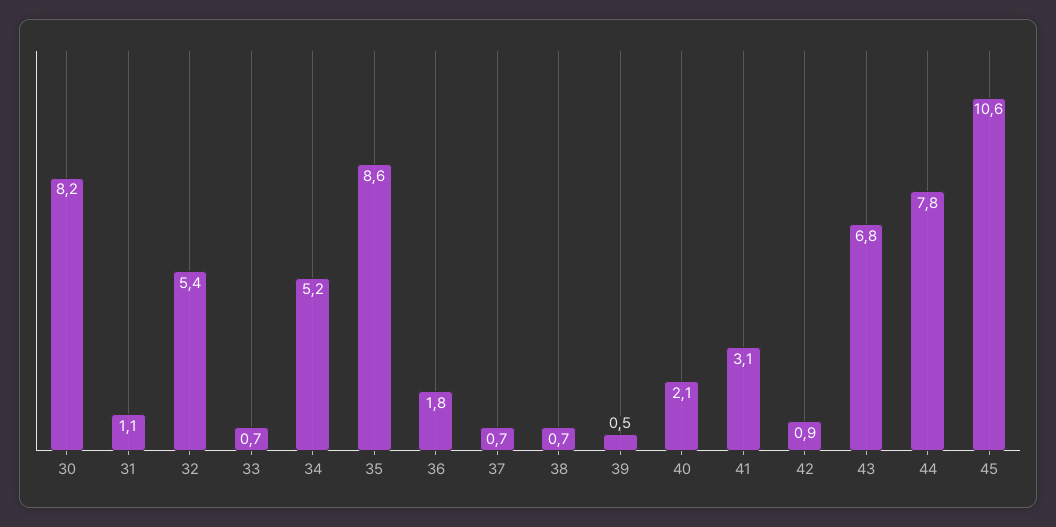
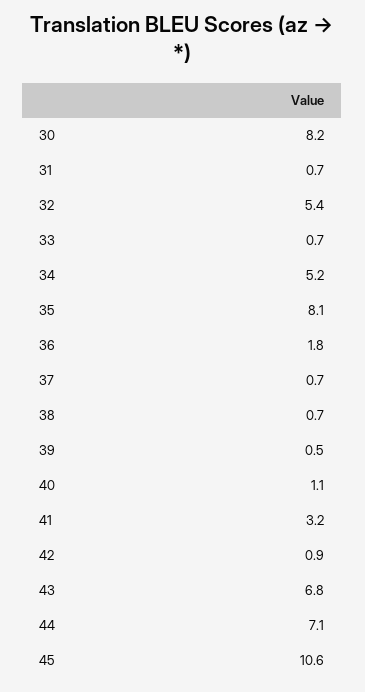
  {
    "30": 8.2,
-   "31": 1.1,
+   "31": 0.7,
    "32": 5.4,
    "33": 0.7,
    "34": 5.2,
-   "35": 8.6,
+   "35": 8.1,
    "36": 1.8,
    "37": 0.7,
    "38": 0.7,
    "39": 0.5,
-   "40": 2.1,
+   "40": 1.1,
-   "41": 3.1,
+   "41": 3.2,
    "42": 0.9,
    "43": 6.8,
-   "44": 7.8,
+   "44": 7.1,
    "45": 10.6
  }

